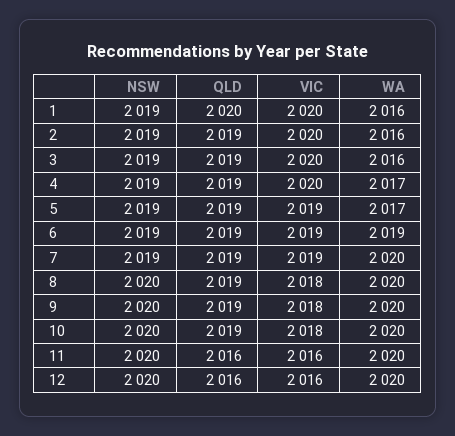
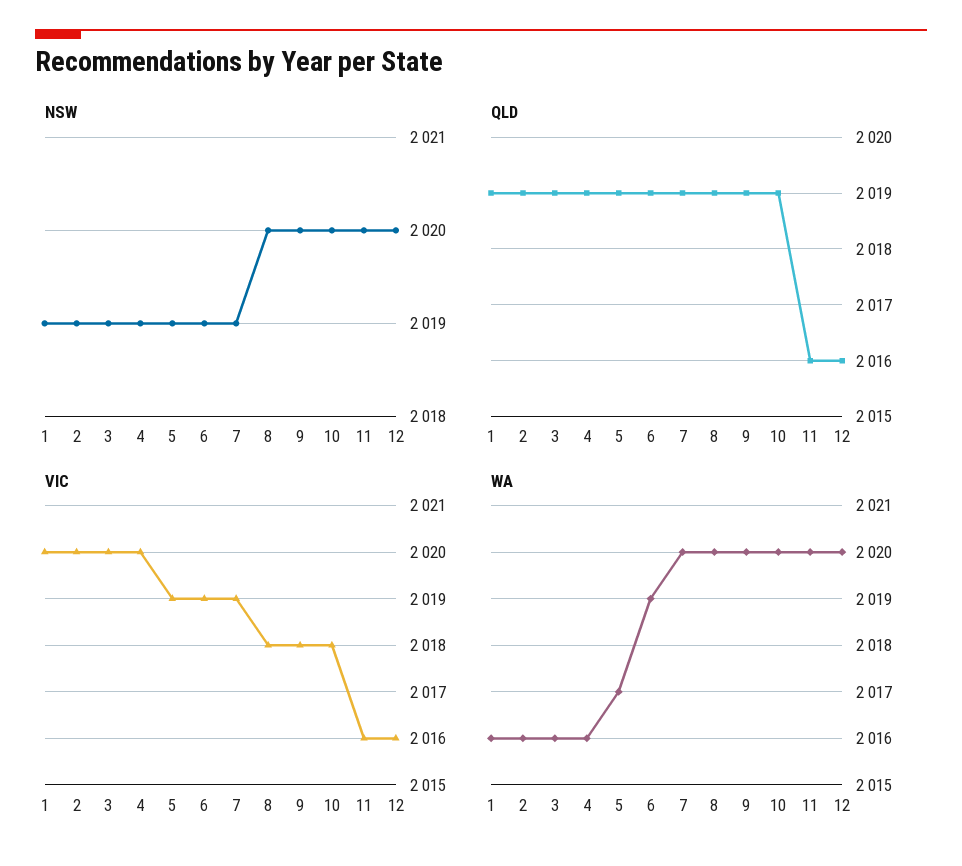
  {
    "NSW": {
      "1": 2019,
      "2": 2019,
      "3": 2019,
      "4": 2019,
      "5": 2019,
      "6": 2019,
      "7": 2019,
      "8": 2020,
      "9": 2020,
      "10": 2020,
      "11": 2020,
      "12": 2020
    },
    "QLD": {
-     "1": 2020,
+     "1": 2019,
      "2": 2019,
      "3": 2019,
      "4": 2019,
      "5": 2019,
      "6": 2019,
      "7": 2019,
      "8": 2019,
      "9": 2019,
      "10": 2019,
      "11": 2016,
      "12": 2016
    },
    "VIC": {
      "1": 2020,
      "2": 2020,
      "3": 2020,
      "4": 2020,
      "5": 2019,
      "6": 2019,
      "7": 2019,
      "8": 2018,
      "9": 2018,
      "10": 2018,
      "11": 2016,
      "12": 2016
    },
    "WA": {
      "1": 2016,
      "2": 2016,
      "3": 2016,
-     "4": 2017,
+     "4": 2016,
      "5": 2017,
      "6": 2019,
      "7": 2020,
      "8": 2020,
      "9": 2020,
      "10": 2020,
      "11": 2020,
      "12": 2020
    }
  }

